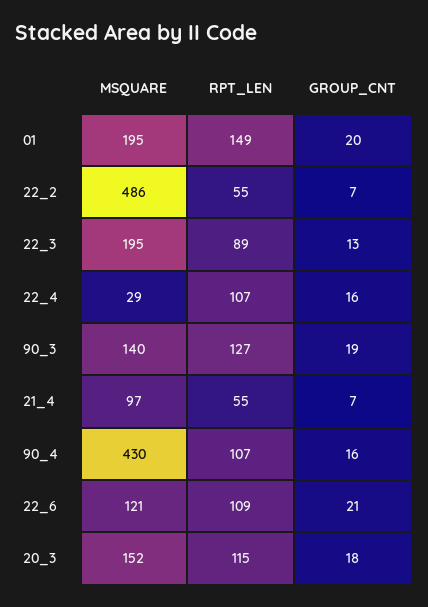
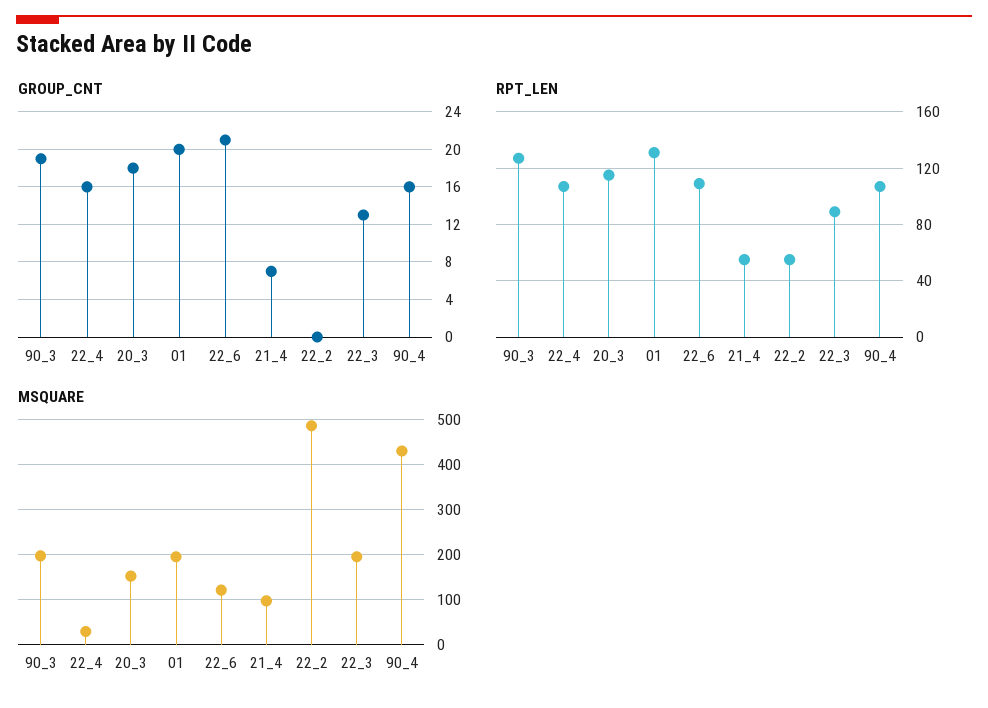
  {
    "MSQUARE": {
      "01": 195,
      "22_2": 486,
      "22_3": 195,
      "22_4": 29,
-     "90_3": 140,
+     "90_3": 200,
      "21_4": 97,
      "90_4": 430,
      "22_6": 121,
      "20_3": 152
    },
    "RPT_LEN": {
-     "01": 149,
+     "01": 130,
      "22_2": 55,
      "22_3": 89,
      "22_4": 107,
      "90_3": 127,
      "21_4": 55,
      "90_4": 107,
      "22_6": 109,
      "20_3": 115
    },
    "GROUP_CNT": {
      "01": 20,
-     "22_2": 7,
+     "22_2": 0,
      "22_3": 13,
      "22_4": 16,
      "90_3": 19,
      "21_4": 7,
      "90_4": 16,
      "22_6": 21,
      "20_3": 18
    }
  }

